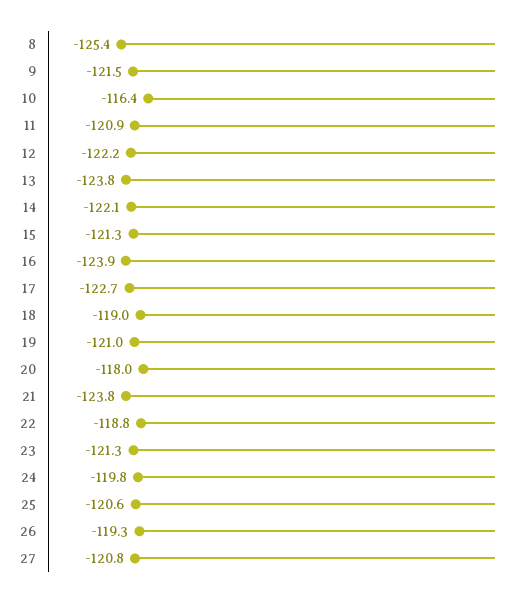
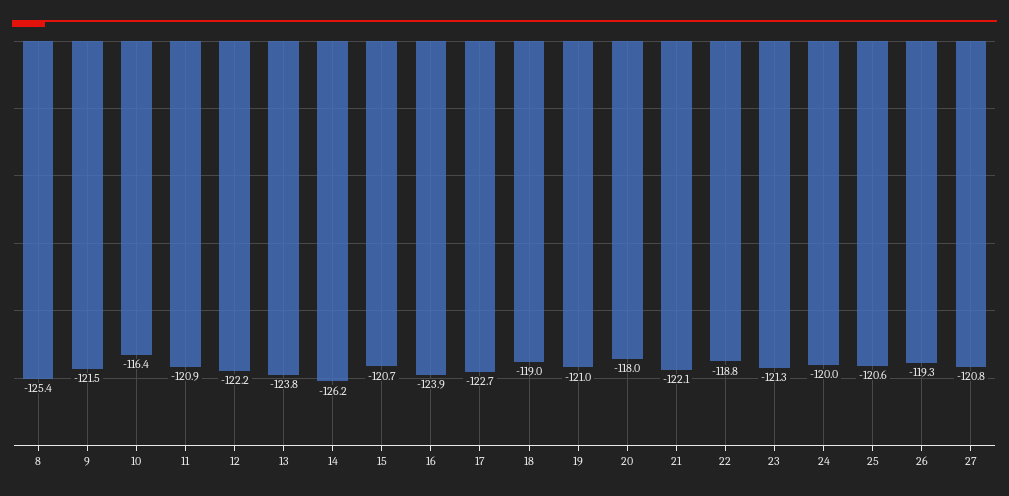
  {
    "8": -125.4,
    "9": -121.5,
    "10": -116.4,
    "11": -120.9,
    "12": -122.2,
    "13": -123.8,
-   "14": -122.1,
+   "14": -126.2,
-   "15": -121.3,
+   "15": -120.7,
    "16": -123.9,
    "17": -122.7,
    "18": -119,
    "19": -121,
    "20": -118,
-   "21": -123.8,
+   "21": -122.1,
    "22": -118.8,
    "23": -121.3,
-   "24": -119.8,
+   "24": -120,
    "25": -120.6,
    "26": -119.3,
    "27": -120.8
  }

